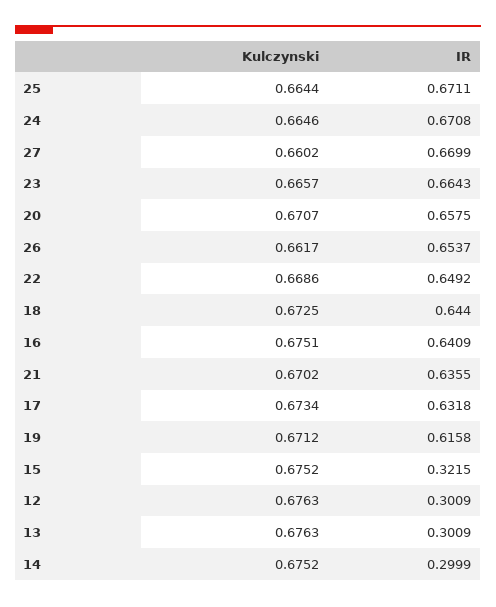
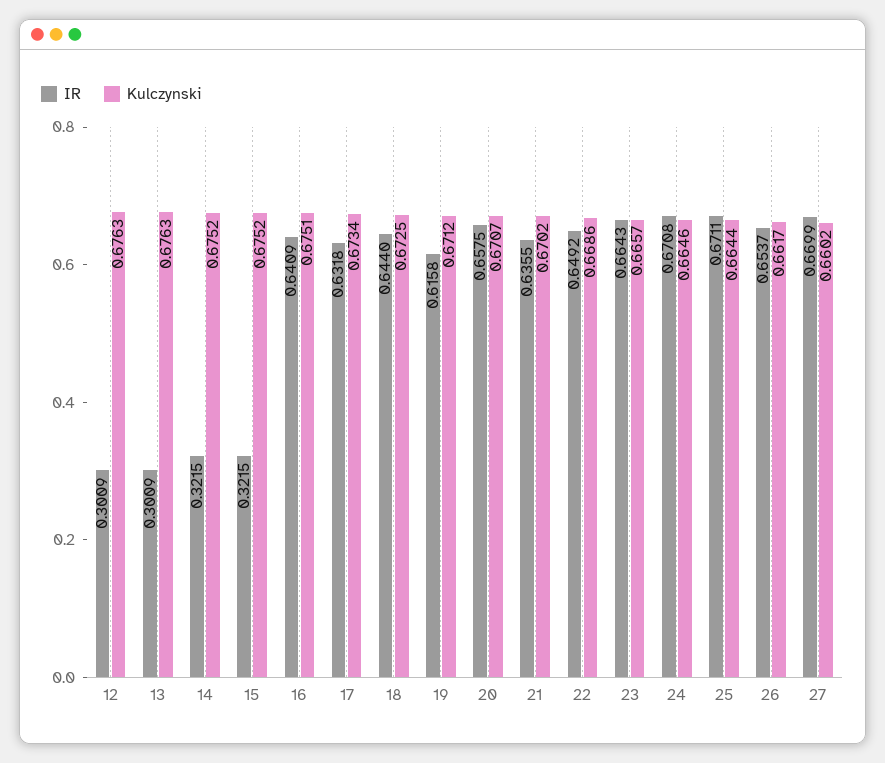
  {
    "Kulczynski": {
      "25": 0.6644,
      "24": 0.6646,
      "27": 0.6602,
      "23": 0.6657,
      "20": 0.6707,
      "26": 0.6617,
      "22": 0.6686,
      "18": 0.6725,
      "16": 0.6751,
      "21": 0.6702,
      "17": 0.6734,
      "19": 0.6712,
      "15": 0.6752,
      "12": 0.6763,
      "13": 0.6763,
      "14": 0.6752
    },
    "IR": {
      "25": 0.6711,
      "24": 0.6708,
      "27": 0.6699,
      "23": 0.6643,
      "20": 0.6575,
      "26": 0.6537,
      "22": 0.6492,
      "18": 0.644,
      "16": 0.6409,
      "21": 0.6355,
      "17": 0.6318,
      "19": 0.6158,
      "15": 0.3215,
      "12": 0.3009,
      "13": 0.3009,
-     "14": 0.2999
+     "14": 0.3215
    }
  }

